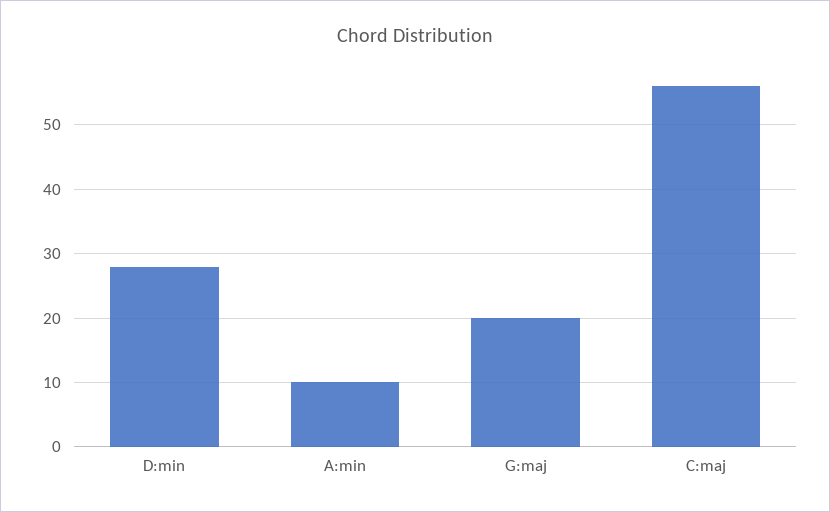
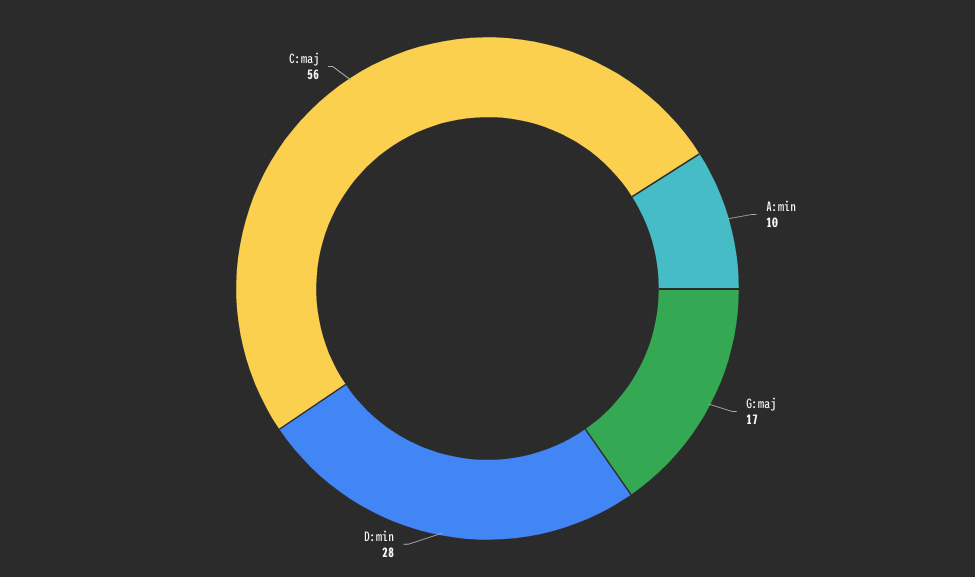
  {
    "D:min": 28,
    "A:min": 10,
-   "G:maj": 20,
+   "G:maj": 17,
    "C:maj": 56
  }

